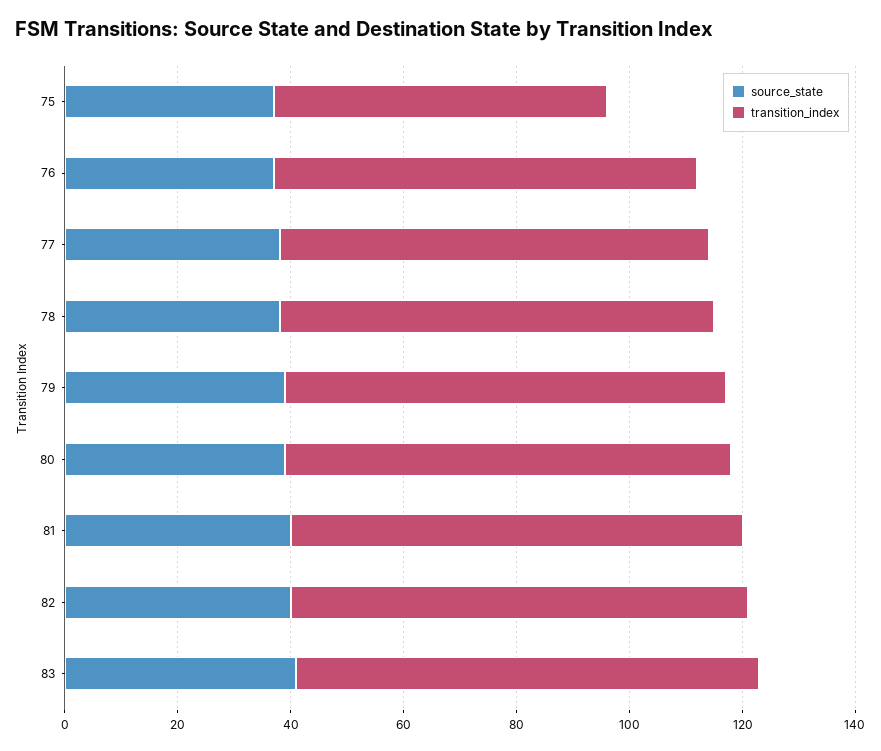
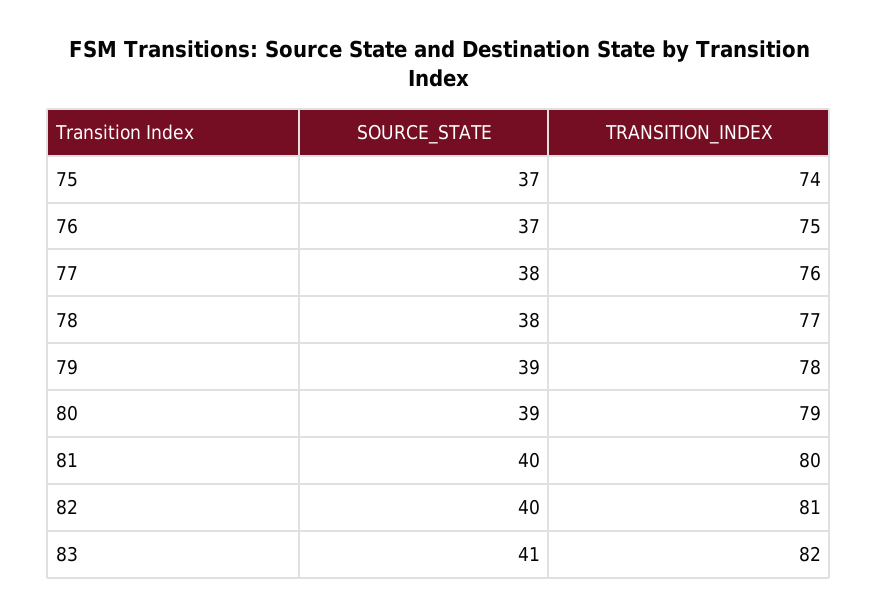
  {
    "source_state": {
      "75": 37,
      "76": 37,
      "77": 38,
      "78": 38,
      "79": 39,
      "80": 39,
      "81": 40,
      "82": 40,
      "83": 41
    },
    "transition_index": {
-     "75": 60,
+     "75": 74,
      "76": 75,
      "77": 76,
      "78": 77,
      "79": 78,
      "80": 79,
      "81": 80,
      "82": 81,
      "83": 82
    }
  }

